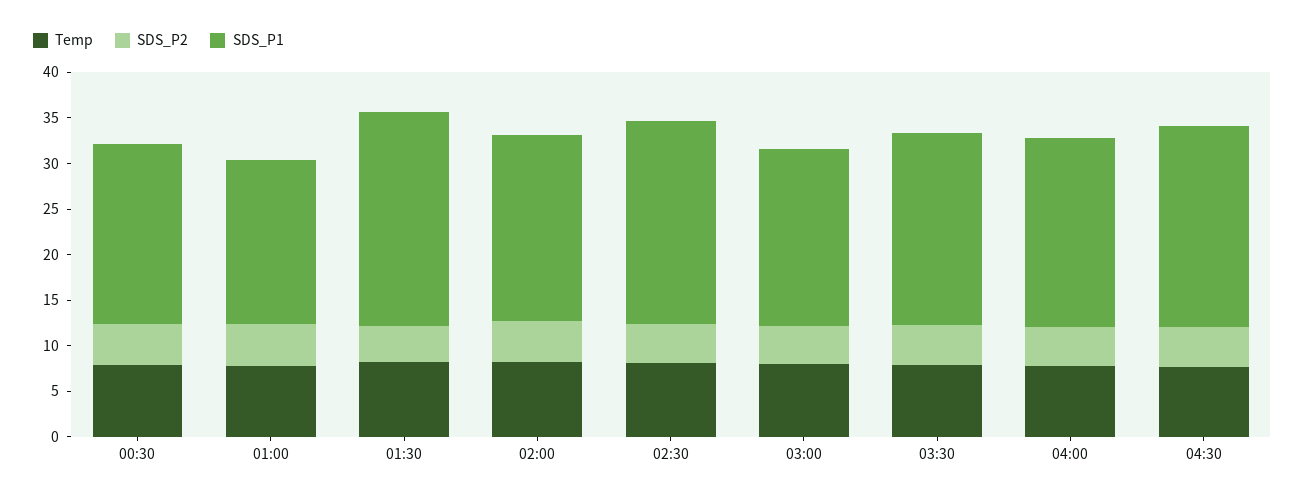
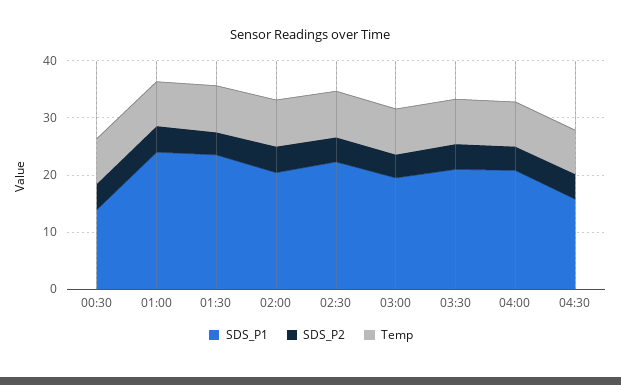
  {
    "Temp": {
      "00:30": 8,
      "01:00": 8,
      "01:30": 8,
      "02:00": 8,
      "02:30": 8,
      "03:00": 8,
      "03:30": 8,
      "04:00": 8,
      "04:30": 8
    },
    "SDS_P2": {
      "00:30": 5,
      "01:00": 5,
      "01:30": 4,
      "02:00": 5,
      "02:30": 4,
      "03:00": 4,
      "03:30": 4,
      "04:00": 4,
      "04:30": 4
    },
    "SDS_P1": {
-     "00:30": 20,
+     "00:30": 14,
-     "01:00": 18,
+     "01:00": 24,
      "01:30": 24,
      "02:00": 20,
      "02:30": 22,
      "03:00": 20,
      "03:30": 21,
      "04:00": 21,
-     "04:30": 22
+     "04:30": 16
    }
  }

